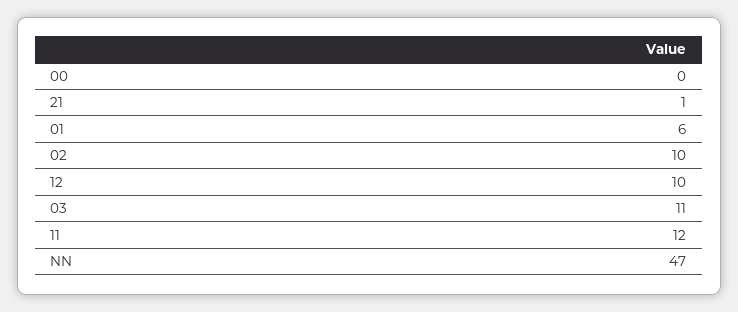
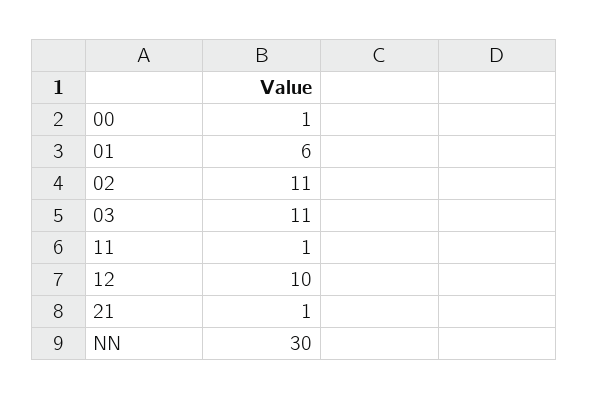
  {
-   "00": 0,
+   "00": 1,
    "21": 1,
    "01": 6,
-   "02": 10,
+   "02": 11,
    "12": 10,
    "03": 11,
-   "11": 12,
+   "11": 1,
-   "NN": 47
+   "NN": 30
  }

